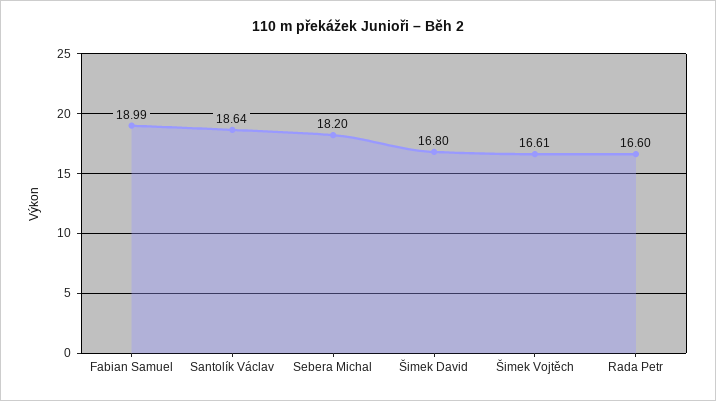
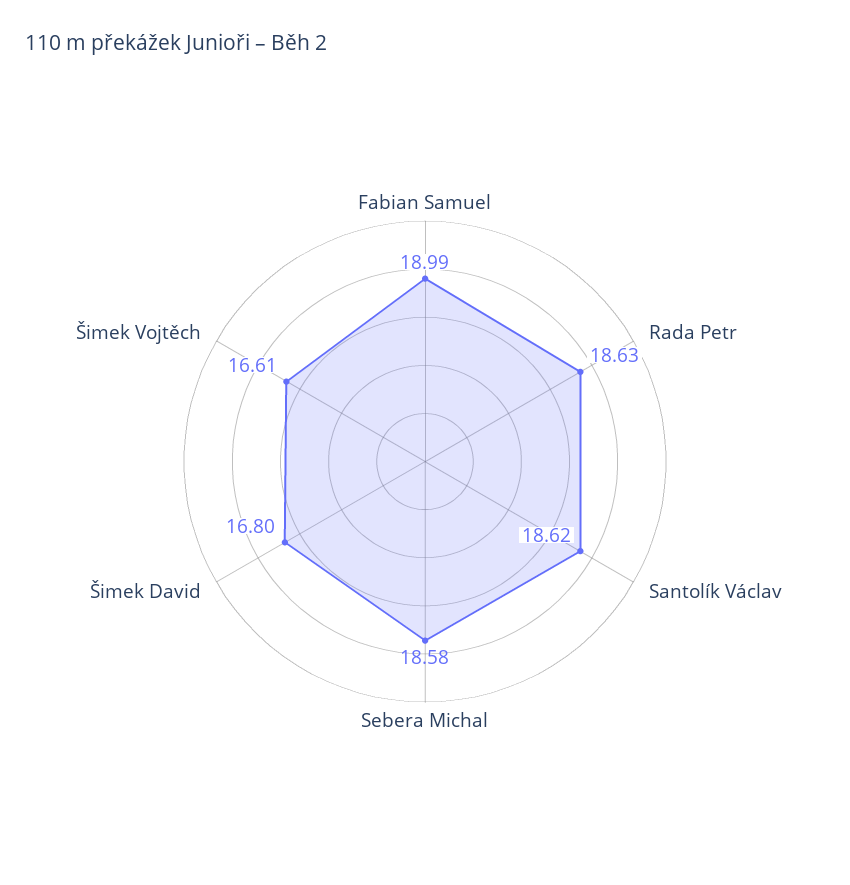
  {
    "Fabian Samuel": 18.99,
-   "Santolík Václav": 18.64,
+   "Santolík Václav": 18.62,
-   "Sebera Michal": 18.2,
+   "Sebera Michal": 18.58,
    "Šimek David": 16.8,
    "Šimek Vojtěch": 16.61,
-   "Rada Petr": 16.6
+   "Rada Petr": 18.63
  }

